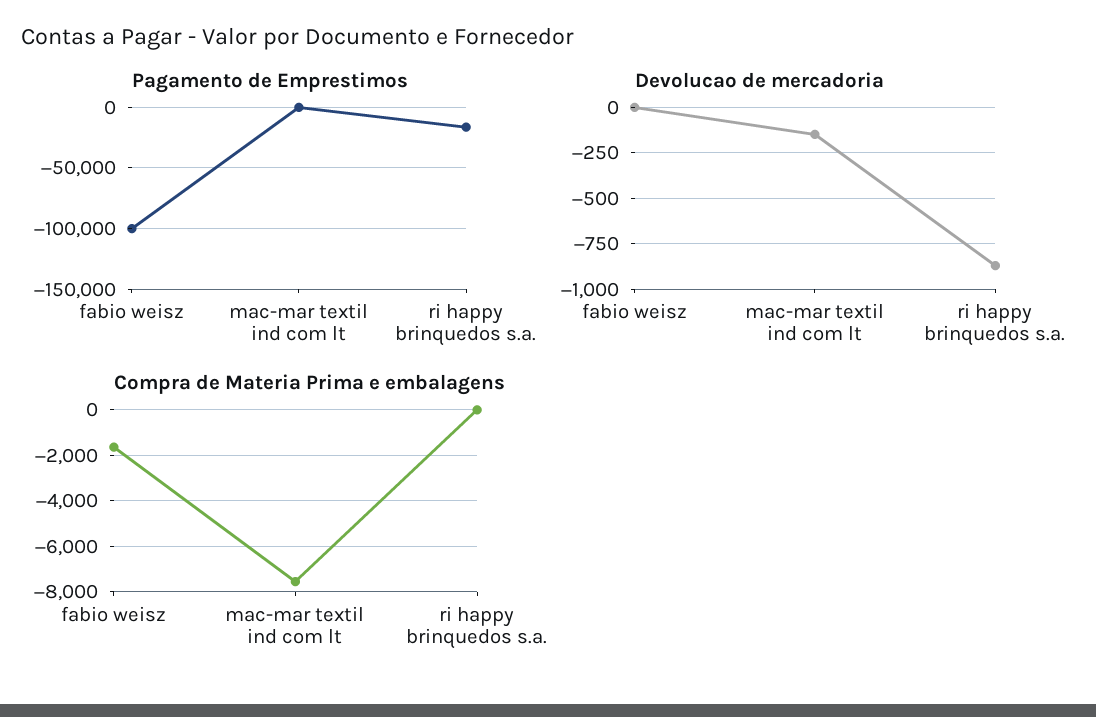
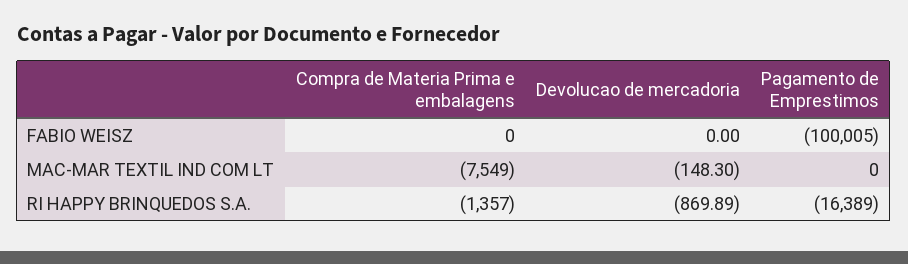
  {
    "Pagamento de Emprestimos": {
      "fabio weisz": -100005,
      "mac-mar textil ind com lt": 0,
      "ri happy brinquedos s.a.": -16389
    },
    "Devolucao de mercadoria": {
      "fabio weisz": 0,
      "mac-mar textil ind com lt": -148.3,
      "ri happy brinquedos s.a.": -869.89
    },
    "Compra de Materia Prima e embalagens": {
-     "fabio weisz": -1500,
+     "fabio weisz": 0,
      "mac-mar textil ind com lt": -7549,
-     "ri happy brinquedos s.a.": 0
+     "ri happy brinquedos s.a.": -1357
    }
  }

